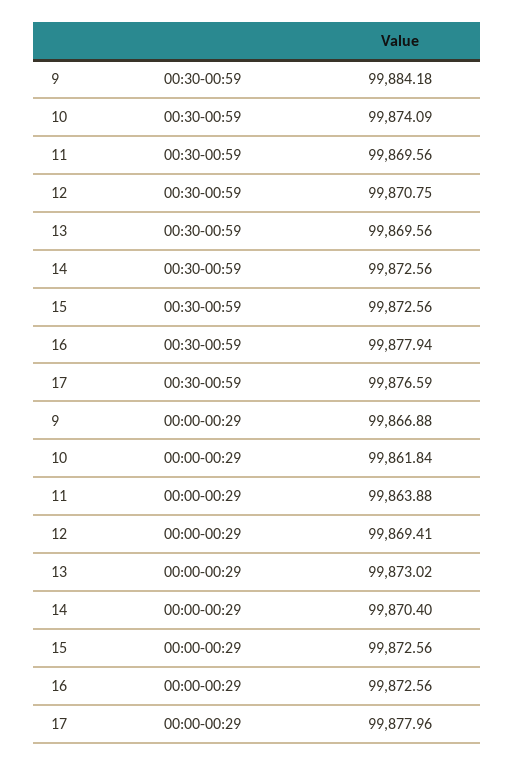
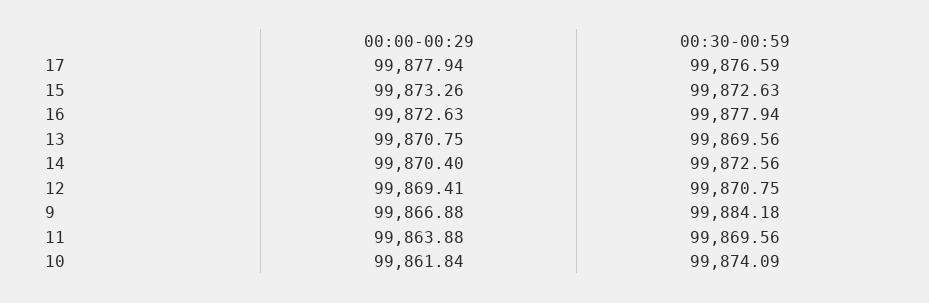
  {
    "9": {
      "00:30-00:59": 99884.18,
      "00:00-00:29": 99866.88
    },
    "10": {
      "00:30-00:59": 99874.09,
      "00:00-00:29": 99861.84
    },
    "11": {
      "00:30-00:59": 99869.56,
      "00:00-00:29": 99863.88
    },
    "12": {
      "00:30-00:59": 99870.75,
      "00:00-00:29": 99869.41
    },
    "13": {
      "00:30-00:59": 99869.56,
-     "00:00-00:29": 99873.02
+     "00:00-00:29": 99870.75
    },
    "14": {
      "00:30-00:59": 99872.56,
      "00:00-00:29": 99870.4
    },
    "15": {
-     "00:30-00:59": 99872.56,
+     "00:30-00:59": 99872.63,
-     "00:00-00:29": 99872.56
+     "00:00-00:29": 99873.26
    },
    "16": {
      "00:30-00:59": 99877.94,
-     "00:00-00:29": 99872.56
+     "00:00-00:29": 99872.63
    },
    "17": {
      "00:30-00:59": 99876.59,
-     "00:00-00:29": 99877.96
+     "00:00-00:29": 99877.94
    }
  }

